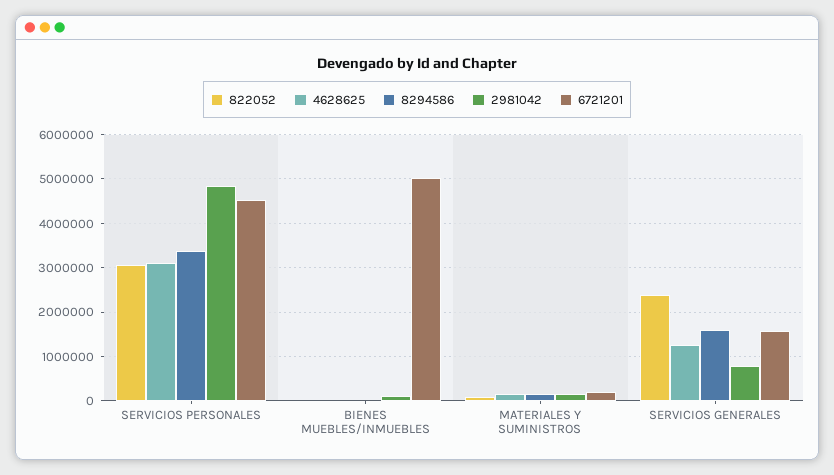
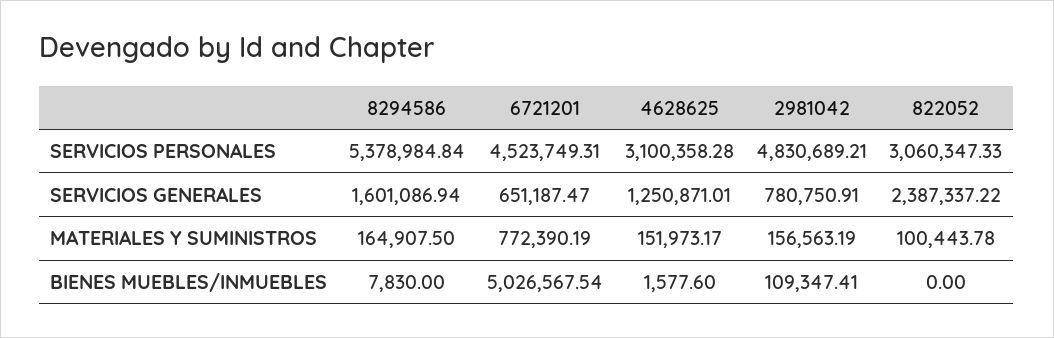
  {
    "822052": {
      "SERVICIOS PERSONALES": 3060347.33,
      "BIENES MUEBLES/INMUEBLES": 0,
      "MATERIALES Y SUMINISTROS": 100443.78,
      "SERVICIOS GENERALES": 2387337.22
    },
    "4628625": {
      "SERVICIOS PERSONALES": 3100358.28,
      "BIENES MUEBLES/INMUEBLES": 1577.6,
      "MATERIALES Y SUMINISTROS": 151973.17,
      "SERVICIOS GENERALES": 1250871.01
    },
    "8294586": {
-     "SERVICIOS PERSONALES": 3400000,
+     "SERVICIOS PERSONALES": 5378984.84,
      "BIENES MUEBLES/INMUEBLES": 7830,
      "MATERIALES Y SUMINISTROS": 164907.5,
      "SERVICIOS GENERALES": 1601086.94
    },
    "2981042": {
      "SERVICIOS PERSONALES": 4830689.21,
      "BIENES MUEBLES/INMUEBLES": 109347.41,
      "MATERIALES Y SUMINISTROS": 156563.19,
      "SERVICIOS GENERALES": 780750.91
    },
    "6721201": {
      "SERVICIOS PERSONALES": 4523749.31,
      "BIENES MUEBLES/INMUEBLES": 5026567.54,
-     "MATERIALES Y SUMINISTROS": 200000,
+     "MATERIALES Y SUMINISTROS": 772390.19,
-     "SERVICIOS GENERALES": 1600000
+     "SERVICIOS GENERALES": 651187.47
    }
  }

